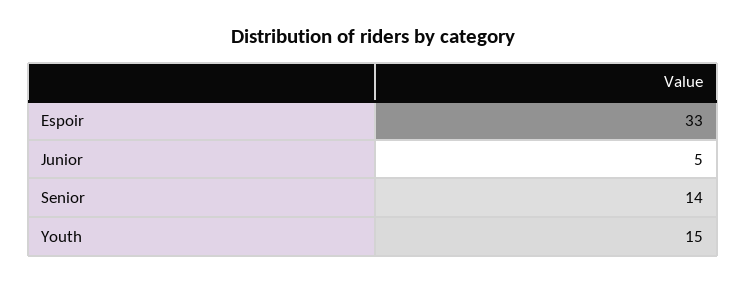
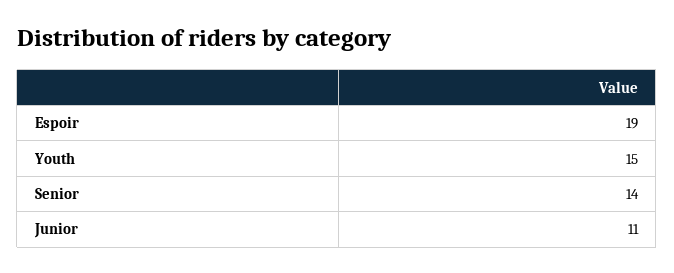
  {
-   "Espoir": 33,
+   "Espoir": 19,
-   "Junior": 5,
+   "Junior": 11,
    "Senior": 14,
    "Youth": 15
  }

